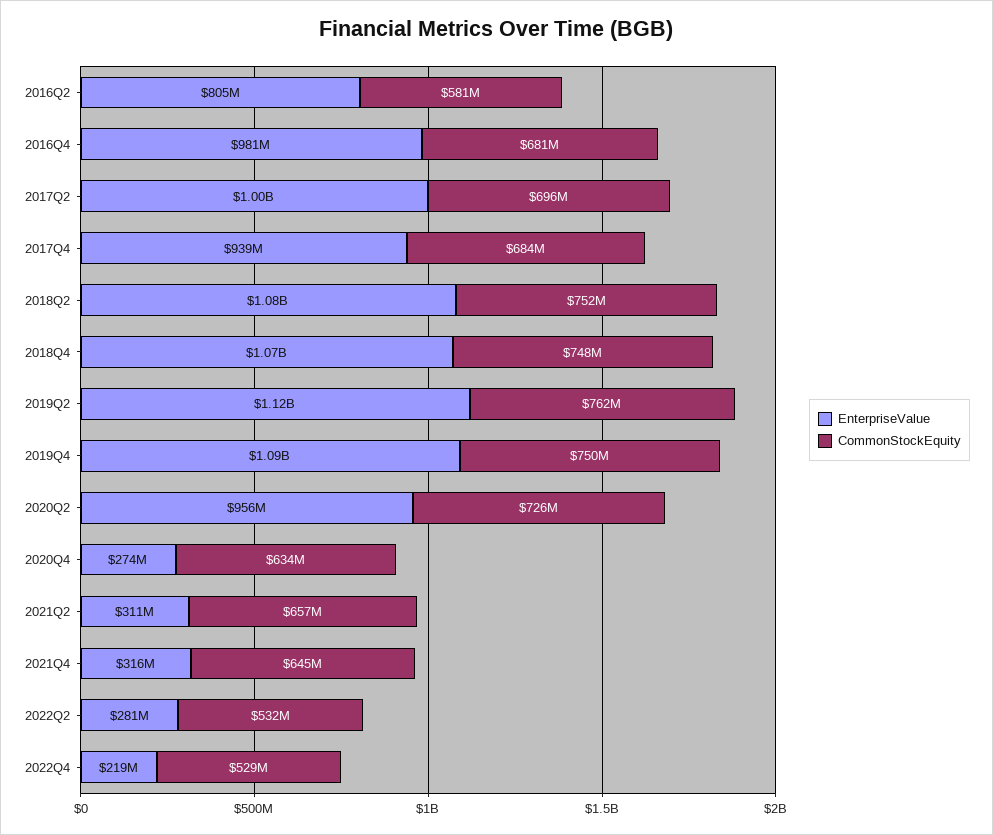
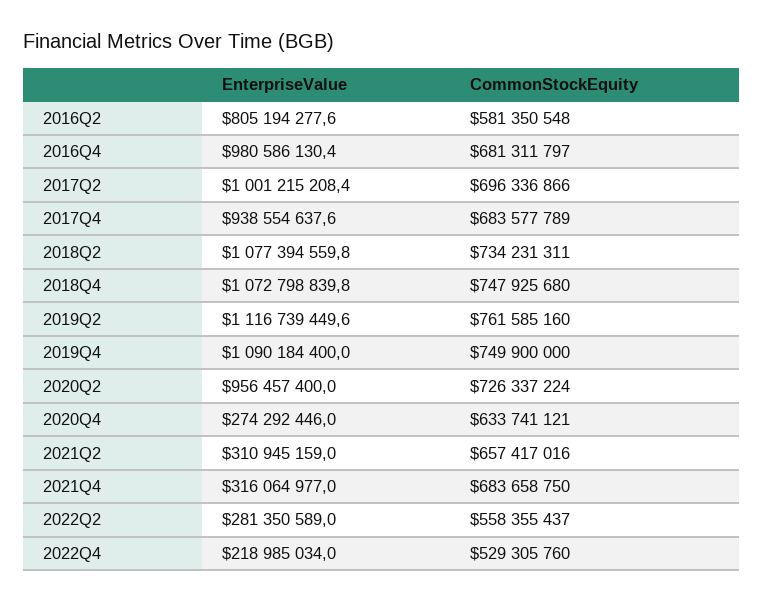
  {
    "EnterpriseValue": {
      "2016Q2": 805194277.6,
      "2016Q4": 980586130.4,
      "2017Q2": 1001215208.4,
      "2017Q4": 938554637.6,
      "2018Q2": 1077394559.8,
      "2018Q4": 1072798839.8,
      "2019Q2": 1116739449.6,
      "2019Q4": 1090184400,
      "2020Q2": 956457400,
      "2020Q4": 274292446,
      "2021Q2": 310945159,
      "2021Q4": 316064977,
      "2022Q2": 281350589,
      "2022Q4": 218985034
    },
    "CommonStockEquity": {
      "2016Q2": 581350548,
      "2016Q4": 681311797,
      "2017Q2": 696336866,
      "2017Q4": 683577789,
-     "2018Q2": 752000000,
+     "2018Q2": 734231311,
      "2018Q4": 747925680,
      "2019Q2": 761585160,
      "2019Q4": 749900000,
      "2020Q2": 726337224,
      "2020Q4": 633741121,
      "2021Q2": 657417016,
-     "2021Q4": 645000000,
+     "2021Q4": 683658750,
-     "2022Q2": 532000000,
+     "2022Q2": 558355437,
      "2022Q4": 529305760
    }
  }

